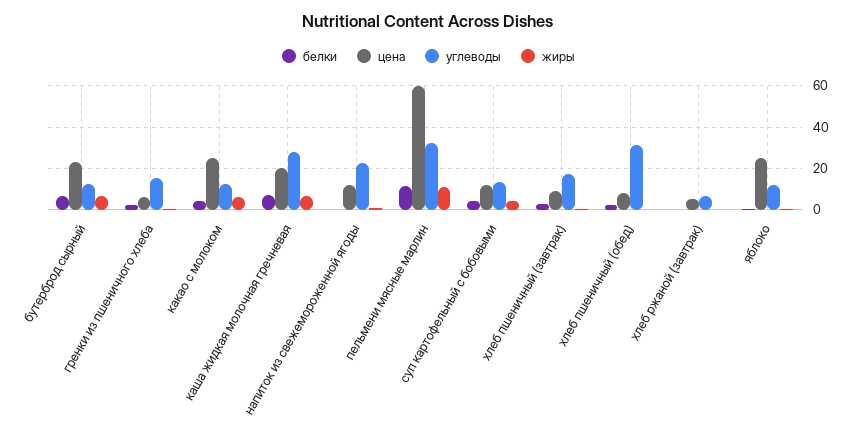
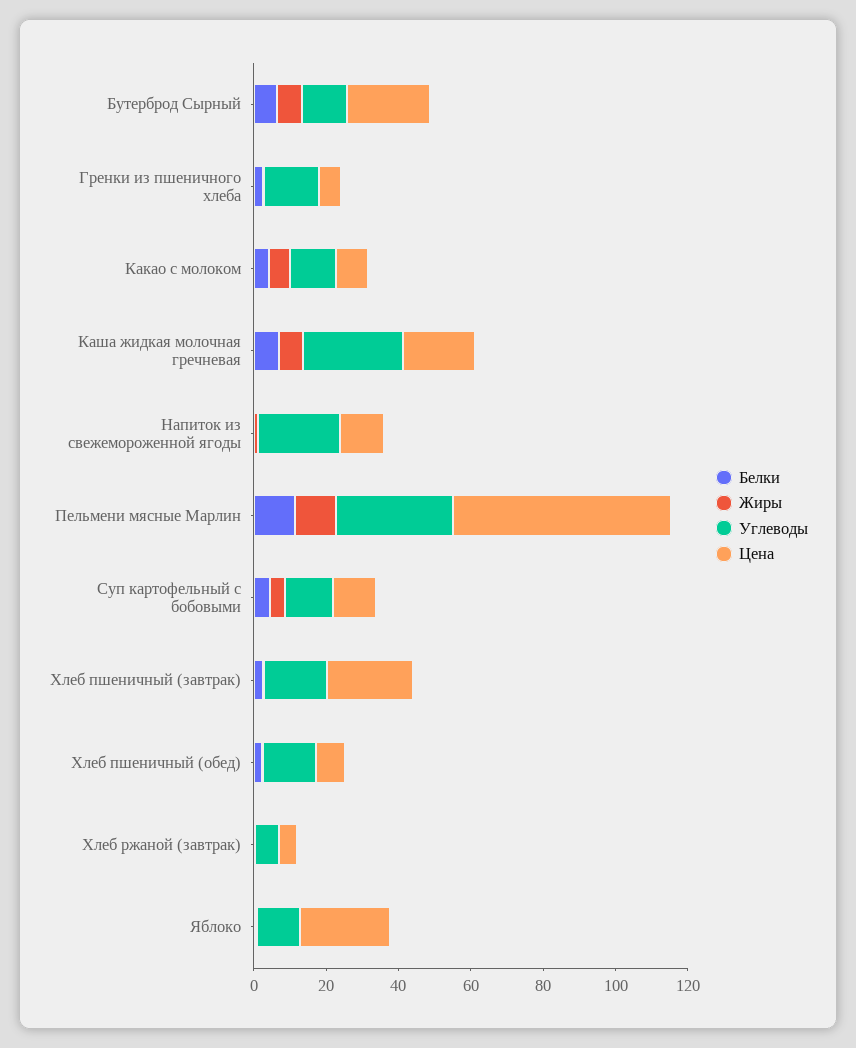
  {
    "белки": {
      "бутерброд сырный": 5,
      "гренки из пшеничного хлеба": 0,
      "какао с молоком": 5,
      "каша жидкая молочная гречневая": 5,
      "напиток из свежемороженной ягоды": 0,
      "пельмени мясные марлин": 10,
      "суп картофельный с бобовыми": 5,
      "хлеб пшеничный (завтрак)": 5,
      "хлеб пшеничный (обед)": 0,
      "хлеб ржаной (завтрак)": 0,
      "яблоко": 0
    },
    "цена": {
      "бутерброд сырный": 25,
      "гренки из пшеничного хлеба": 5,
-     "какао с молоком": 25,
+     "какао с молоком": 10,
      "каша жидкая молочная гречневая": 20,
      "напиток из свежемороженной ягоды": 10,
      "пельмени мясные марлин": 60,
      "суп картофельный с бобовыми": 10,
-     "хлеб пшеничный (завтрак)": 10,
+     "хлеб пшеничный (завтрак)": 25,
      "хлеб пшеничный (обед)": 10,
      "хлеб ржаной (завтрак)": 5,
      "яблоко": 25
    },
    "углеводы": {
      "бутерброд сырный": 15,
      "гренки из пшеничного хлеба": 15,
      "какао с молоком": 15,
      "каша жидкая молочная гречневая": 30,
      "напиток из свежемороженной ягоды": 25,
      "пельмени мясные марлин": 35,
      "суп картофельный с бобовыми": 15,
      "хлеб пшеничный (завтрак)": 15,
-     "хлеб пшеничный (обед)": 30,
+     "хлеб пшеничный (обед)": 15,
      "хлеб ржаной (завтрак)": 5,
      "яблоко": 10
    },
    "жиры": {
      "бутерброд сырный": 5,
      "гренки из пшеничного хлеба": 0,
      "какао с молоком": 5,
      "каша жидкая молочная гречневая": 5,
      "напиток из свежемороженной ягоды": 0,
      "пельмени мясные марлин": 10,
      "суп картофельный с бобовыми": 5,
      "хлеб пшеничный (завтрак)": 0,
      "хлеб пшеничный (обед)": 0,
      "хлеб ржаной (завтрак)": 0,
      "яблоко": 0
    }
  }

